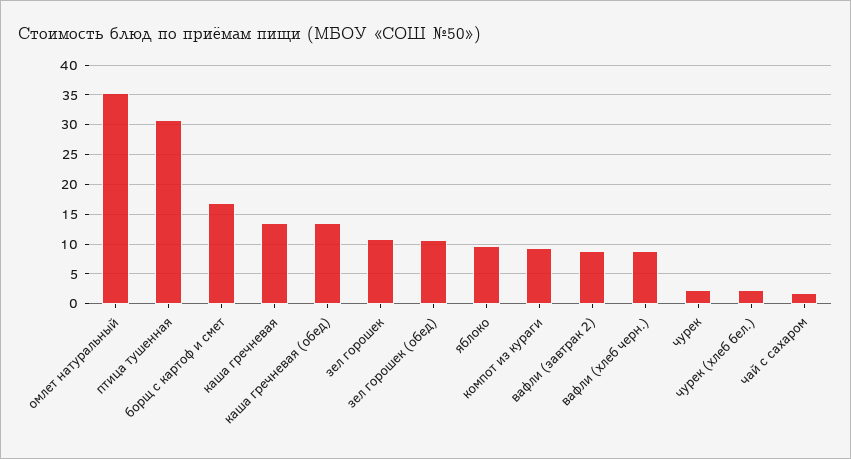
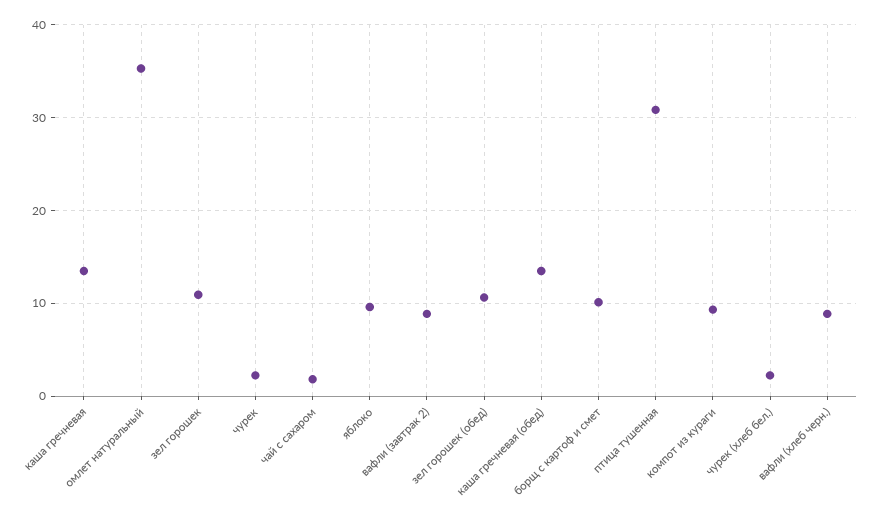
  {
    "омлет натуральный": 35,
    "птица тушенная": 31,
-   "борщ с картоф и смет": 17.5,
+   "борщ с картоф и смет": 10,
    "каша гречневая": 13,
    "каша гречневая (обед)": 13,
    "зел горошек": 11,
    "зел горошек (обед)": 11,
    "яблоко": 10,
    "компот из кураги": 9,
    "вафли (завтрак 2)": 9,
    "вафли (хлеб черн.)": 9,
    "чурек": 2,
    "чурек (хлеб бел.)": 2,
    "чай с сахаром": 2
  }

